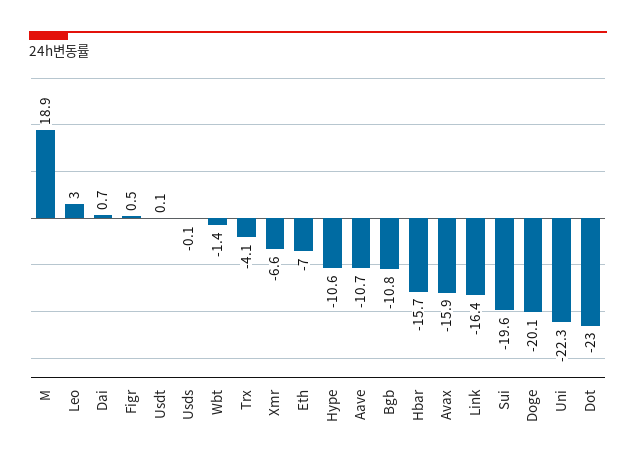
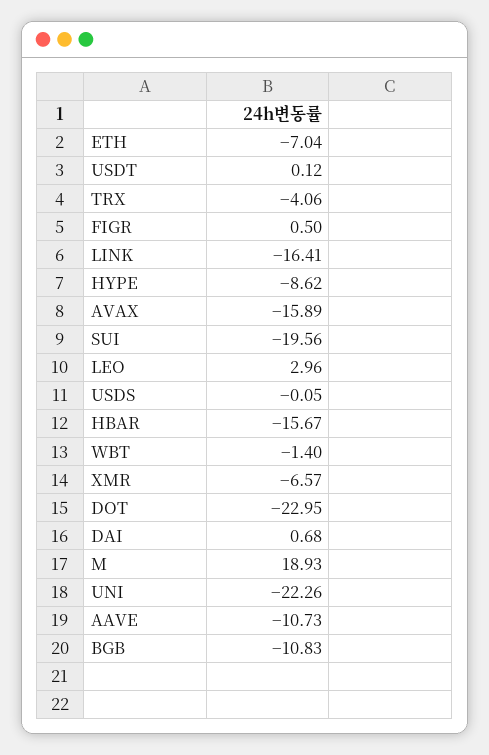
  {
    "M": 18.93,
    "Leo": 2.96,
    "Dai": 0.68,
    "Figr": 0.5,
    "Usdt": 0.12,
    "Usds": -0.05,
    "Wbt": -1.4,
    "Trx": -4.06,
    "Xmr": -6.57,
    "Eth": -7.04,
-   "Hype": -10.6,
+   "Hype": -8.62,
    "Aave": -10.73,
    "Bgb": -10.83,
    "Hbar": -15.67,
    "Avax": -15.89,
    "Link": -16.41,
    "Sui": -19.56,
-   "Doge": -20.1,
    "Uni": -22.26,
    "Dot": -22.95
  }

